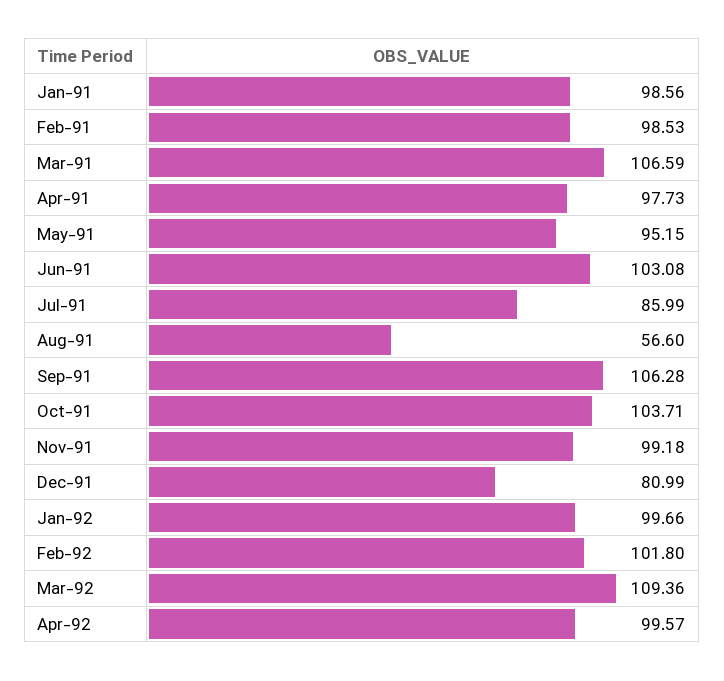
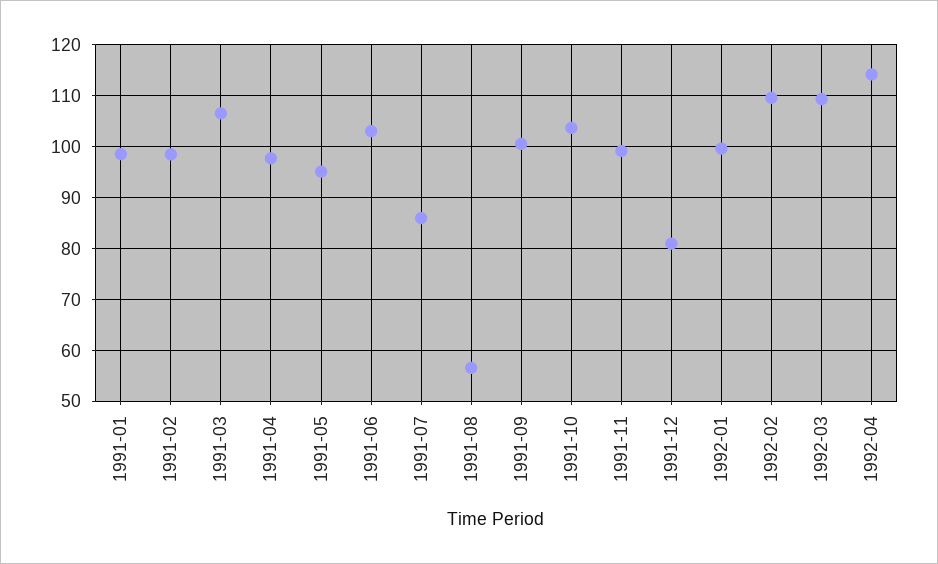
  {
    "Jan-91": 98.56,
    "Feb-91": 98.53,
    "Mar-91": 106.59,
    "Apr-91": 97.73,
    "May-91": 95.15,
    "Jun-91": 103.08,
    "Jul-91": 85.99,
    "Aug-91": 56.6,
-   "Sep-91": 106.28,
+   "Sep-91": 100,
    "Oct-91": 103.71,
    "Nov-91": 99.18,
    "Dec-91": 80.99,
    "Jan-92": 99.66,
-   "Feb-92": 101.8,
+   "Feb-92": 110,
    "Mar-92": 109.36,
-   "Apr-92": 99.57
+   "Apr-92": 114
  }

